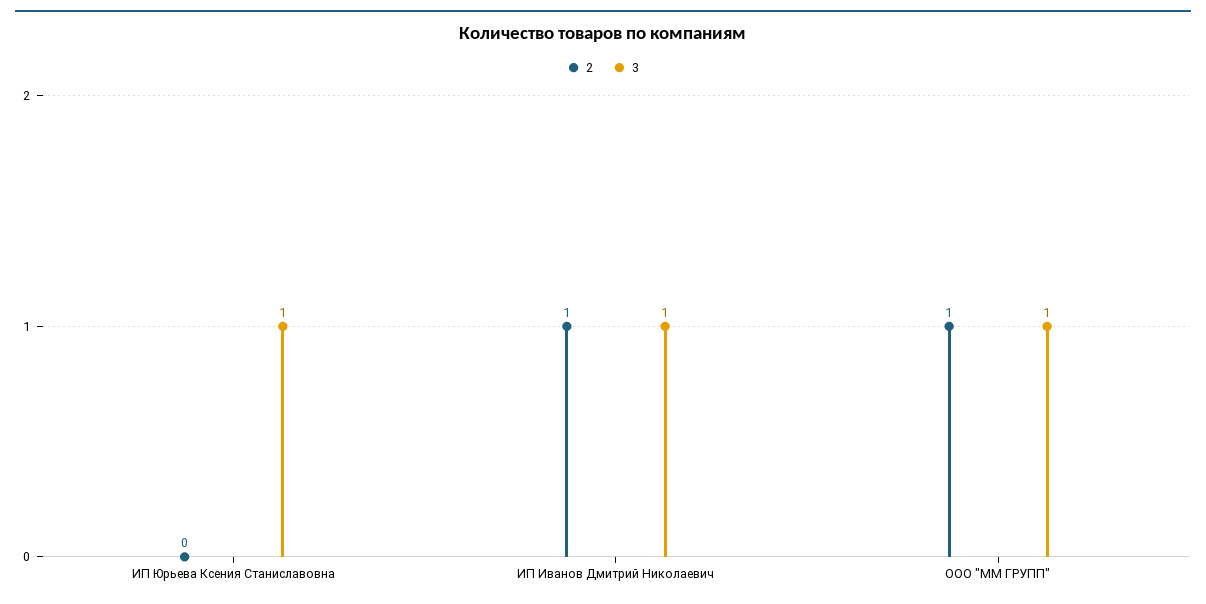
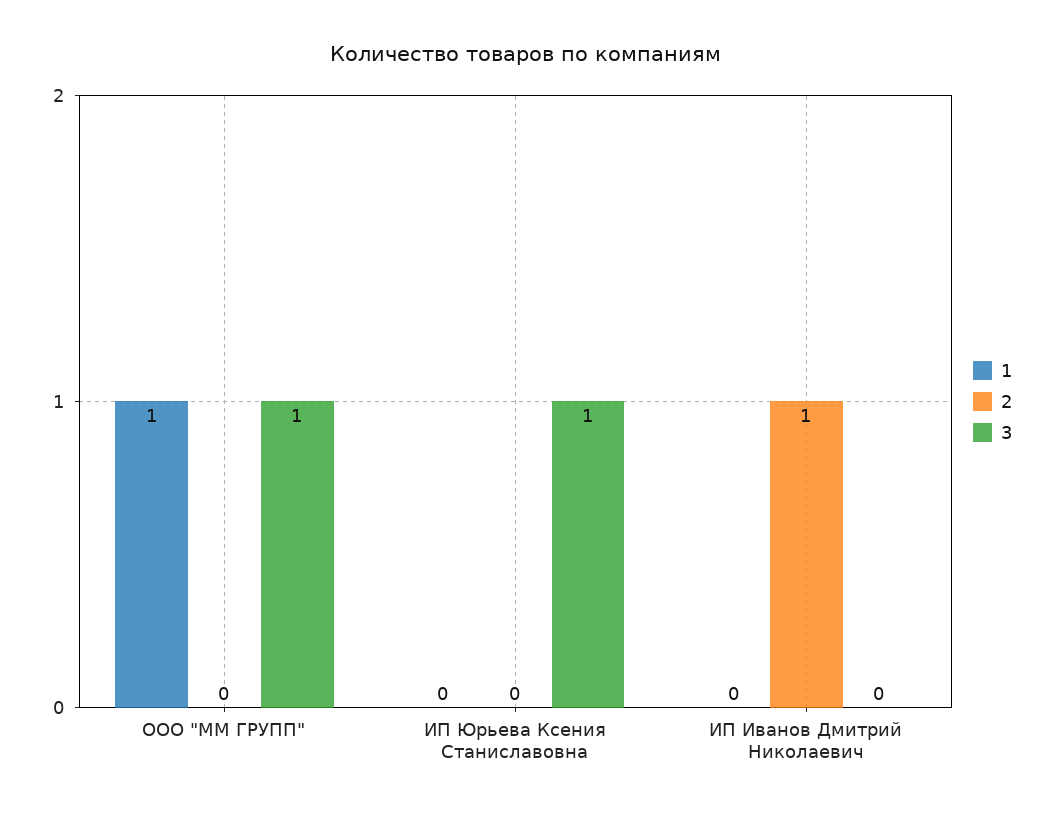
  {
    "2": {
      "ИП Юрьева Ксения Станиславовна": 0,
      "ИП Иванов Дмитрий Николаевич": 1,
-     "ООО \"ММ ГРУПП\"": 1
+     "ООО \"ММ ГРУПП\"": 0
    },
    "3": {
      "ИП Юрьева Ксения Станиславовна": 1,
-     "ИП Иванов Дмитрий Николаевич": 1,
+     "ИП Иванов Дмитрий Николаевич": 0,
      "ООО \"ММ ГРУПП\"": 1
-   }
+   },
+   "1": {
+     "ООО \"ММ ГРУПП\"": 1,
+     "ИП Юрьева Ксения Станиславовна": 0,
+     "ИП Иванов Дмитрий Николаевич": 0
+   }
  }

